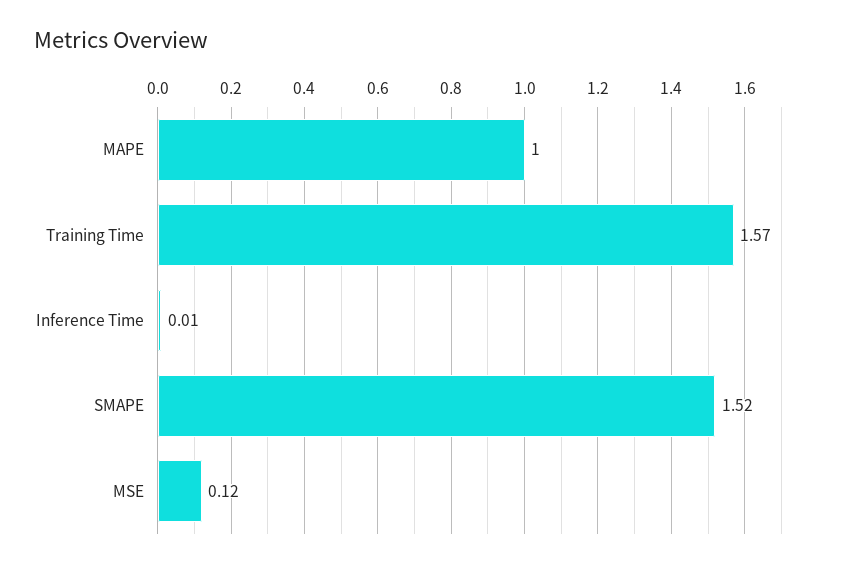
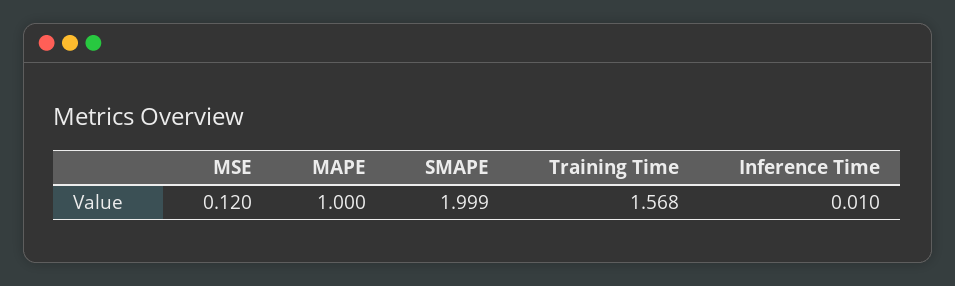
  {
    "MAPE": 1,
    "Training Time": 1.568,
    "Inference Time": 0.01,
-   "SMAPE": 1.52,
+   "SMAPE": 1.999,
    "MSE": 0.12
  }

